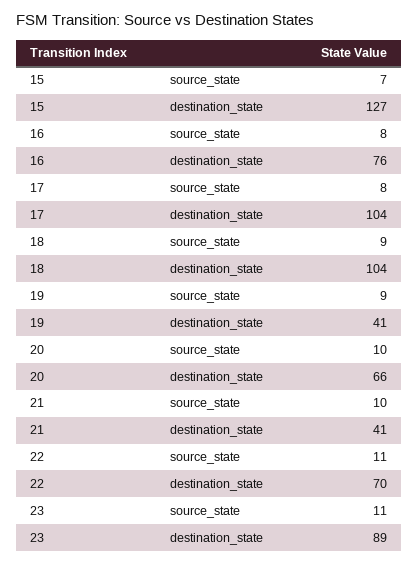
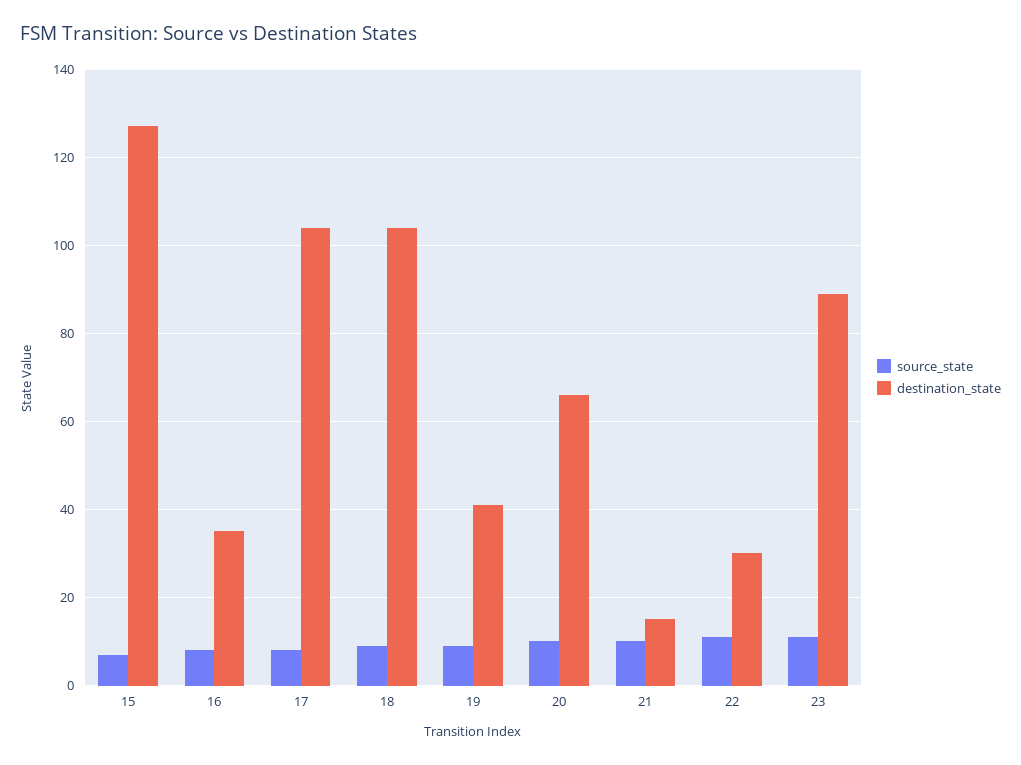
  {
    "source_state": {
      "15": 7,
      "16": 8,
      "17": 8,
      "18": 9,
      "19": 9,
      "20": 10,
      "21": 10,
      "22": 11,
      "23": 11
    },
    "destination_state": {
      "15": 127,
-     "16": 76,
+     "16": 35,
      "17": 104,
      "18": 104,
      "19": 41,
      "20": 66,
-     "21": 41,
+     "21": 15,
-     "22": 70,
+     "22": 30,
      "23": 89
    }
  }

